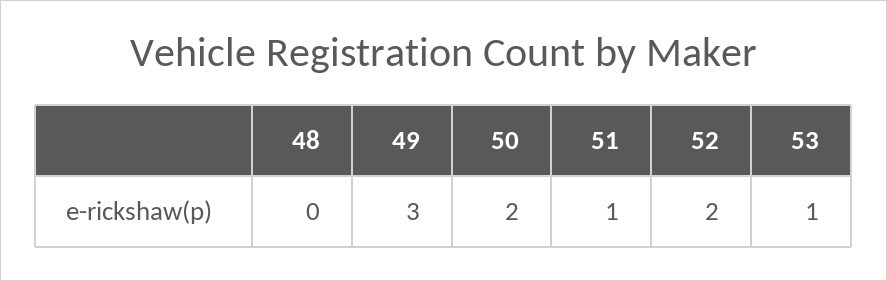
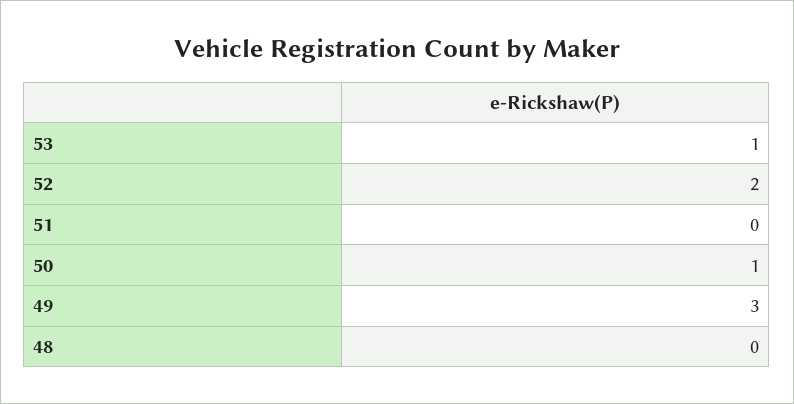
  {
    "48": 0,
    "49": 3,
-   "50": 2,
+   "50": 1,
-   "51": 1,
+   "51": 0,
    "52": 2,
    "53": 1
  }

